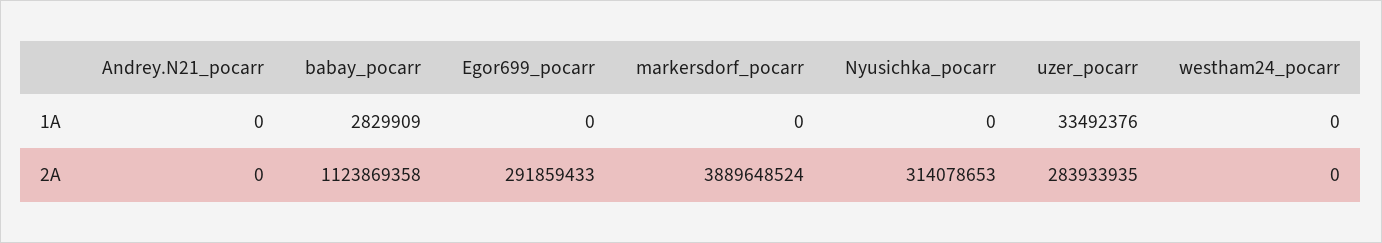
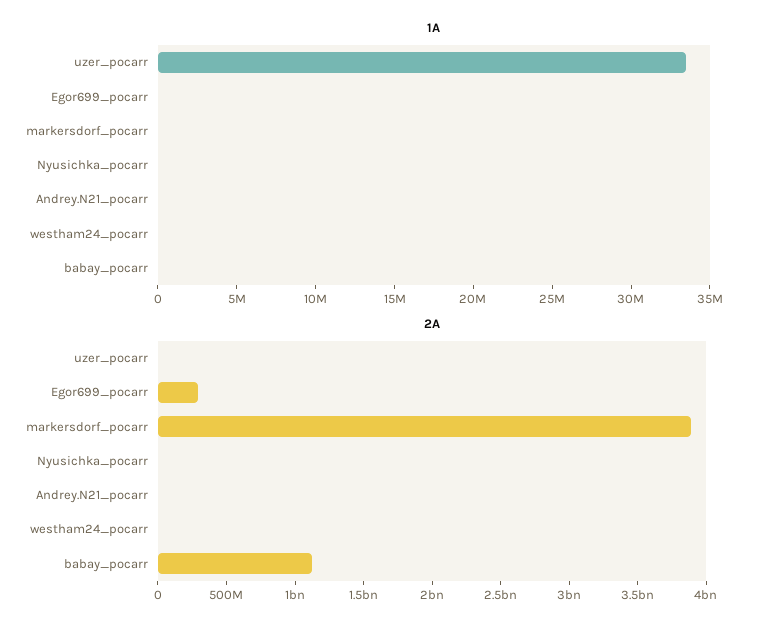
  {
    "1A": {
      "Andrey.N21_pocarr": 0,
-     "babay_pocarr": 2829909,
+     "babay_pocarr": 0,
      "Egor699_pocarr": 0,
      "markersdorf_pocarr": 0,
      "Nyusichka_pocarr": 0,
      "uzer_pocarr": 33492376,
      "westham24_pocarr": 0
    },
    "2A": {
      "Andrey.N21_pocarr": 0,
      "babay_pocarr": 1123869358,
      "Egor699_pocarr": 291859433,
      "markersdorf_pocarr": 3889648524,
-     "Nyusichka_pocarr": 314078653,
+     "Nyusichka_pocarr": 0,
-     "uzer_pocarr": 283933935,
+     "uzer_pocarr": 0,
      "westham24_pocarr": 0
    }
  }

